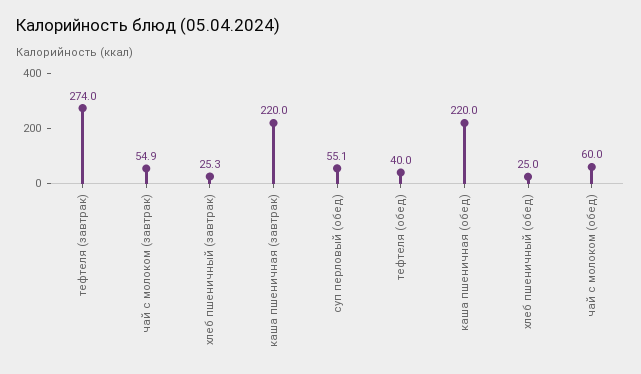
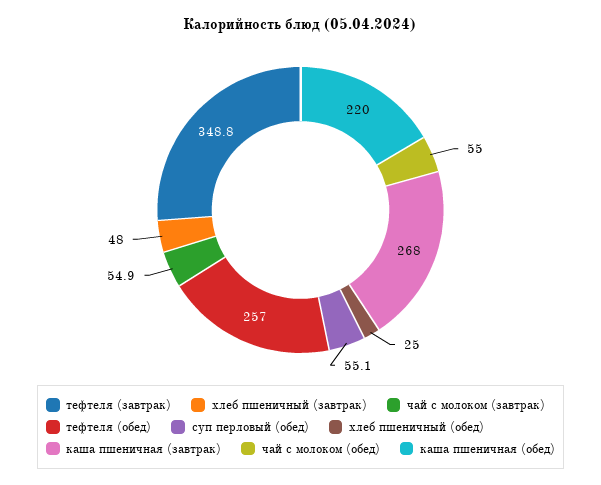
  {
-   "тефтеля (завтрак)": 274,
+   "тефтеля (завтрак)": 348.8,
    "чай с молоком (завтрак)": 54.9,
-   "хлеб пшеничный (завтрак)": 25.3,
+   "хлеб пшеничный (завтрак)": 48,
-   "каша пшеничная (завтрак)": 220,
+   "каша пшеничная (завтрак)": 268,
    "суп перловый (обед)": 55.1,
-   "тефтеля (обед)": 40,
+   "тефтеля (обед)": 257,
    "каша пшеничная (обед)": 220,
    "хлеб пшеничный (обед)": 25,
-   "чай с молоком (обед)": 60
+   "чай с молоком (обед)": 55
  }

